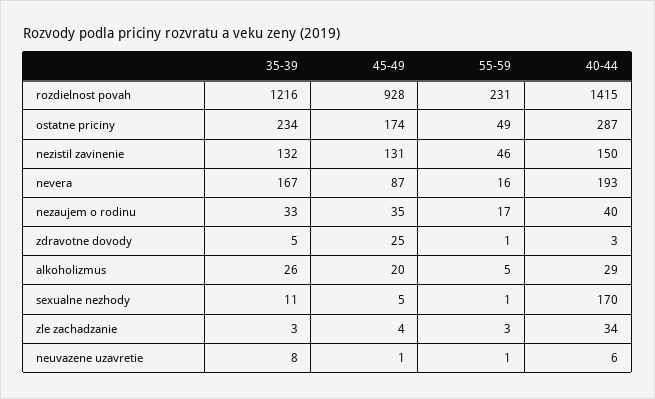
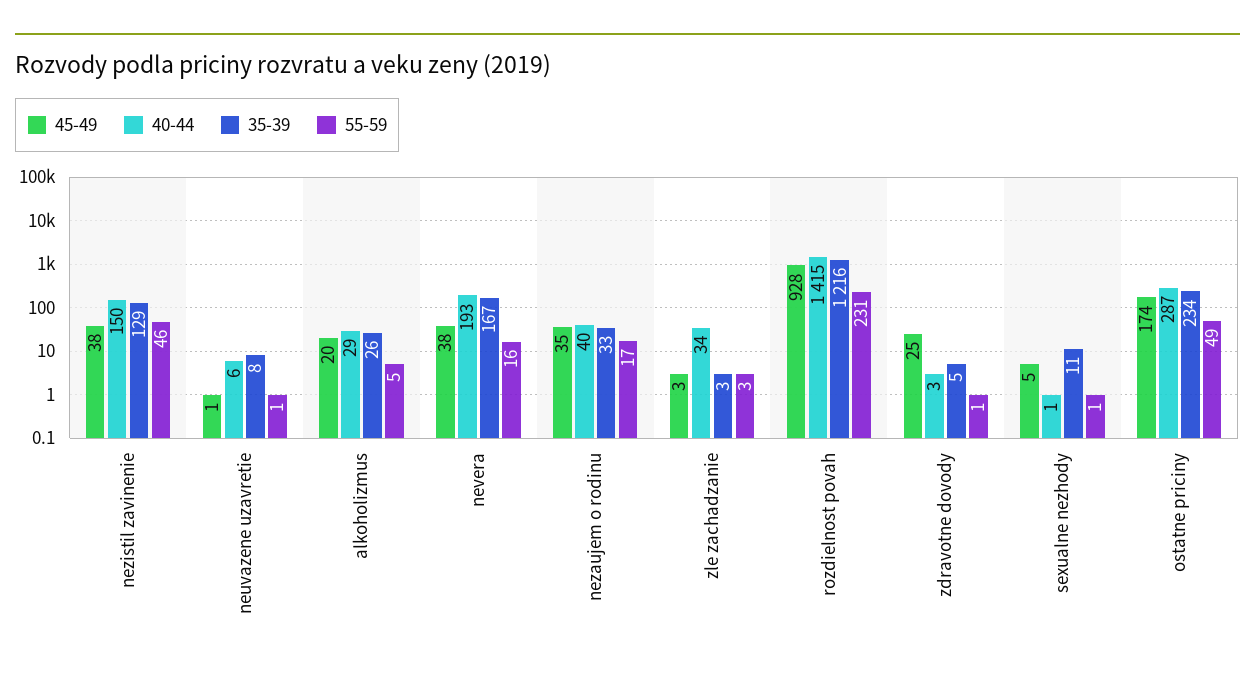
  {
    "35-39": {
      "rozdielnost povah": 1216,
      "ostatne priciny": 234,
-     "nezistil zavinenie": 132,
+     "nezistil zavinenie": 129,
      "nevera": 167,
      "nezaujem o rodinu": 33,
      "zdravotne dovody": 5,
      "alkoholizmus": 26,
      "sexualne nezhody": 11,
      "zle zachadzanie": 3,
      "neuvazene uzavretie": 8
    },
    "45-49": {
      "rozdielnost povah": 928,
      "ostatne priciny": 174,
-     "nezistil zavinenie": 131,
+     "nezistil zavinenie": 38,
-     "nevera": 87,
+     "nevera": 38,
      "nezaujem o rodinu": 35,
      "zdravotne dovody": 25,
      "alkoholizmus": 20,
      "sexualne nezhody": 5,
-     "zle zachadzanie": 4,
+     "zle zachadzanie": 3,
      "neuvazene uzavretie": 1
    },
    "55-59": {
      "rozdielnost povah": 231,
      "ostatne priciny": 49,
      "nezistil zavinenie": 46,
      "nevera": 16,
      "nezaujem o rodinu": 17,
      "zdravotne dovody": 1,
      "alkoholizmus": 5,
      "sexualne nezhody": 1,
      "zle zachadzanie": 3,
      "neuvazene uzavretie": 1
    },
    "40-44": {
      "rozdielnost povah": 1415,
      "ostatne priciny": 287,
      "nezistil zavinenie": 150,
      "nevera": 193,
      "nezaujem o rodinu": 40,
      "zdravotne dovody": 3,
      "alkoholizmus": 29,
-     "sexualne nezhody": 170,
+     "sexualne nezhody": 1,
      "zle zachadzanie": 34,
      "neuvazene uzavretie": 6
    }
  }

